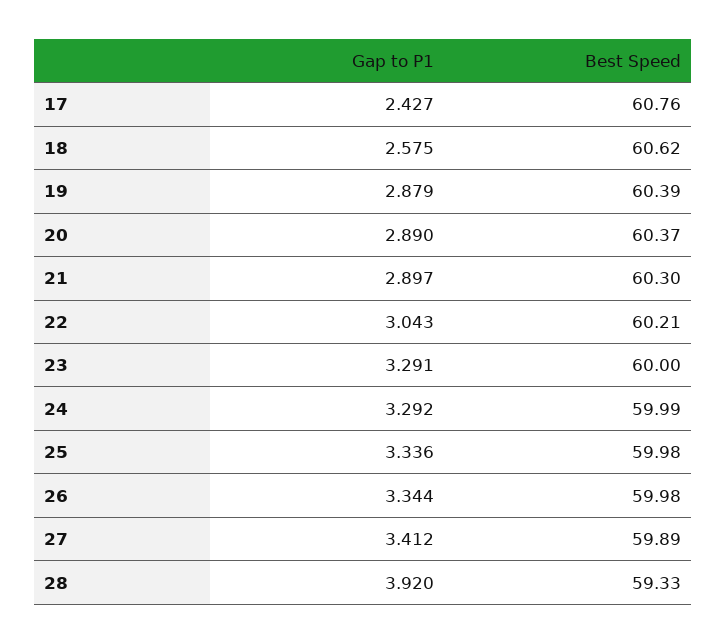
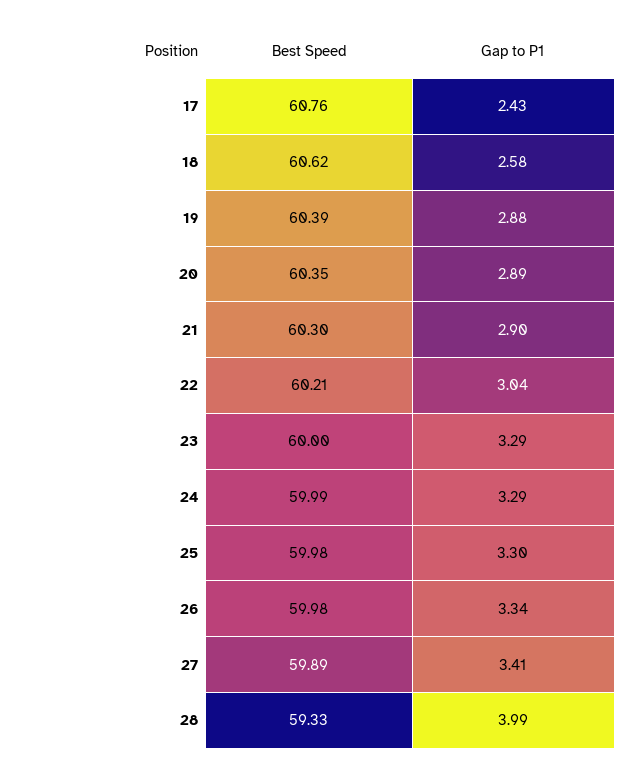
  {
    "Gap to P1": {
      "17": 2.427,
      "18": 2.575,
      "19": 2.879,
      "20": 2.89,
      "21": 2.897,
      "22": 3.043,
      "23": 3.291,
      "24": 3.292,
-     "25": 3.336,
+     "25": 3.3,
      "26": 3.344,
      "27": 3.412,
-     "28": 3.92
+     "28": 3.99
    },
    "Best Speed": {
      "17": 60.76,
      "18": 60.62,
      "19": 60.39,
-     "20": 60.37,
+     "20": 60.35,
      "21": 60.3,
      "22": 60.21,
      "23": 60,
      "24": 59.99,
      "25": 59.98,
      "26": 59.98,
      "27": 59.89,
      "28": 59.33
    }
  }

